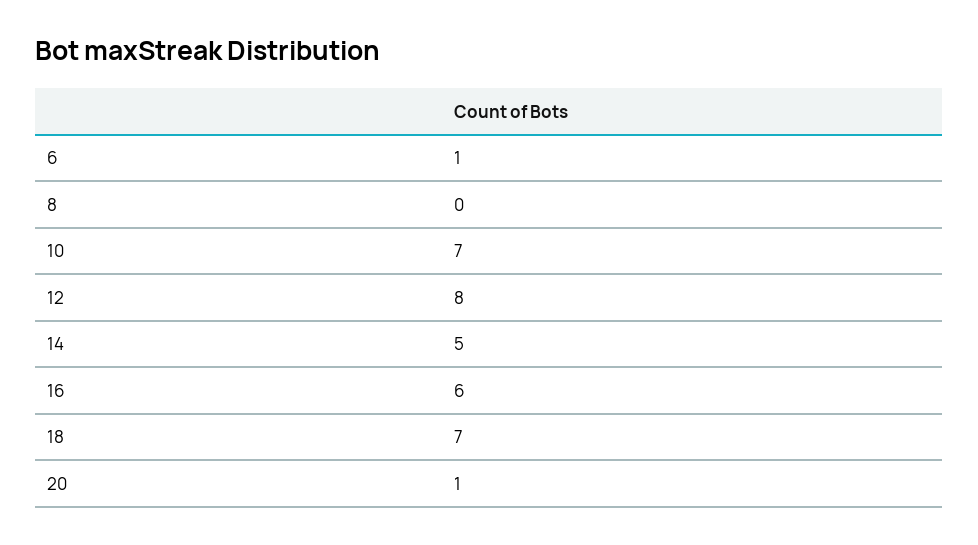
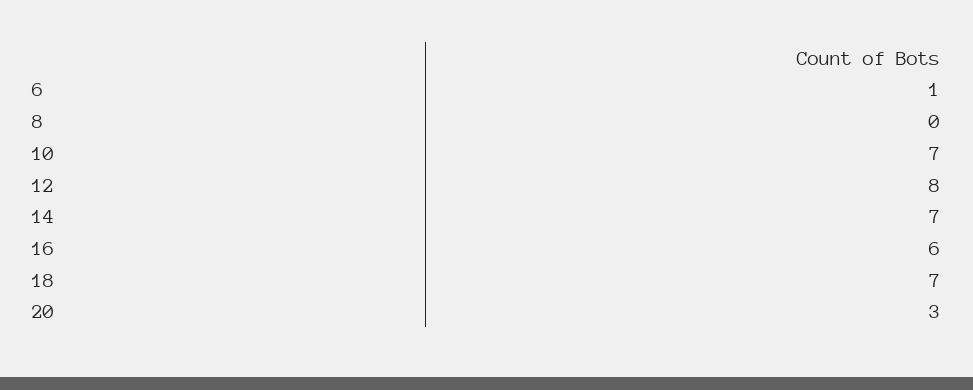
  {
    "6": 1,
    "8": 0,
    "10": 7,
    "12": 8,
-   "14": 5,
+   "14": 7,
    "16": 6,
    "18": 7,
-   "20": 1
+   "20": 3
  }

